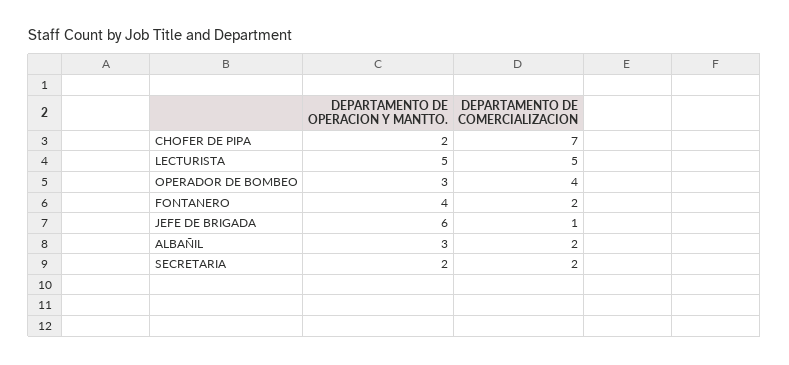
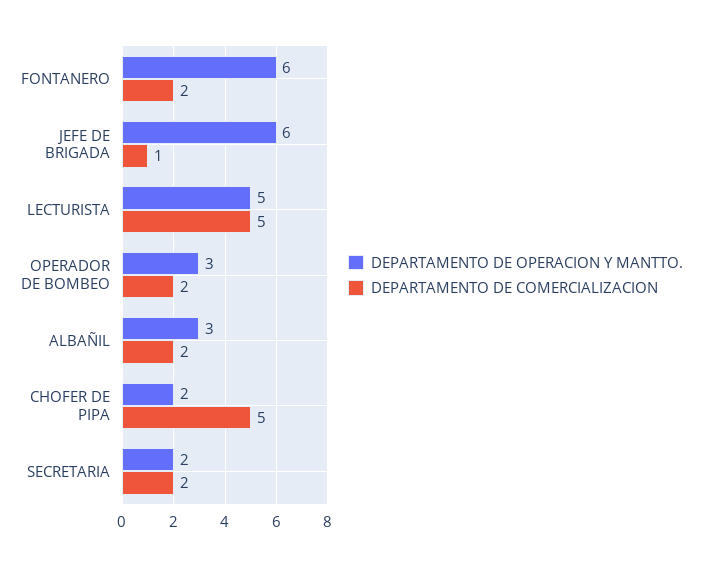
  {
    "DEPARTAMENTO DE OPERACION Y MANTTO.": {
      "CHOFER DE PIPA": 2,
      "LECTURISTA": 5,
      "OPERADOR DE BOMBEO": 3,
-     "FONTANERO": 4,
+     "FONTANERO": 6,
      "JEFE DE BRIGADA": 6,
      "ALBAÑIL": 3,
      "SECRETARIA": 2
    },
    "DEPARTAMENTO DE COMERCIALIZACION": {
-     "CHOFER DE PIPA": 7,
+     "CHOFER DE PIPA": 5,
      "LECTURISTA": 5,
-     "OPERADOR DE BOMBEO": 4,
+     "OPERADOR DE BOMBEO": 2,
      "FONTANERO": 2,
      "JEFE DE BRIGADA": 1,
      "ALBAÑIL": 2,
      "SECRETARIA": 2
    }
  }

